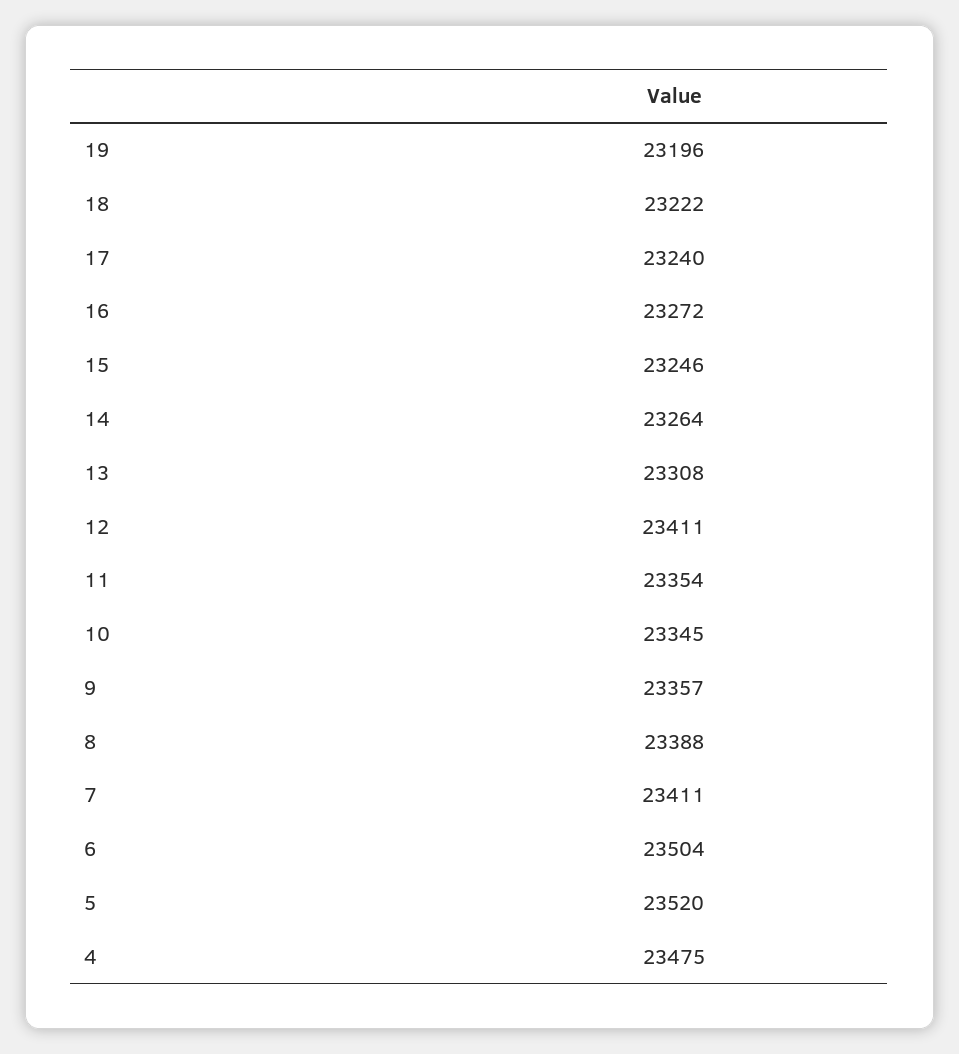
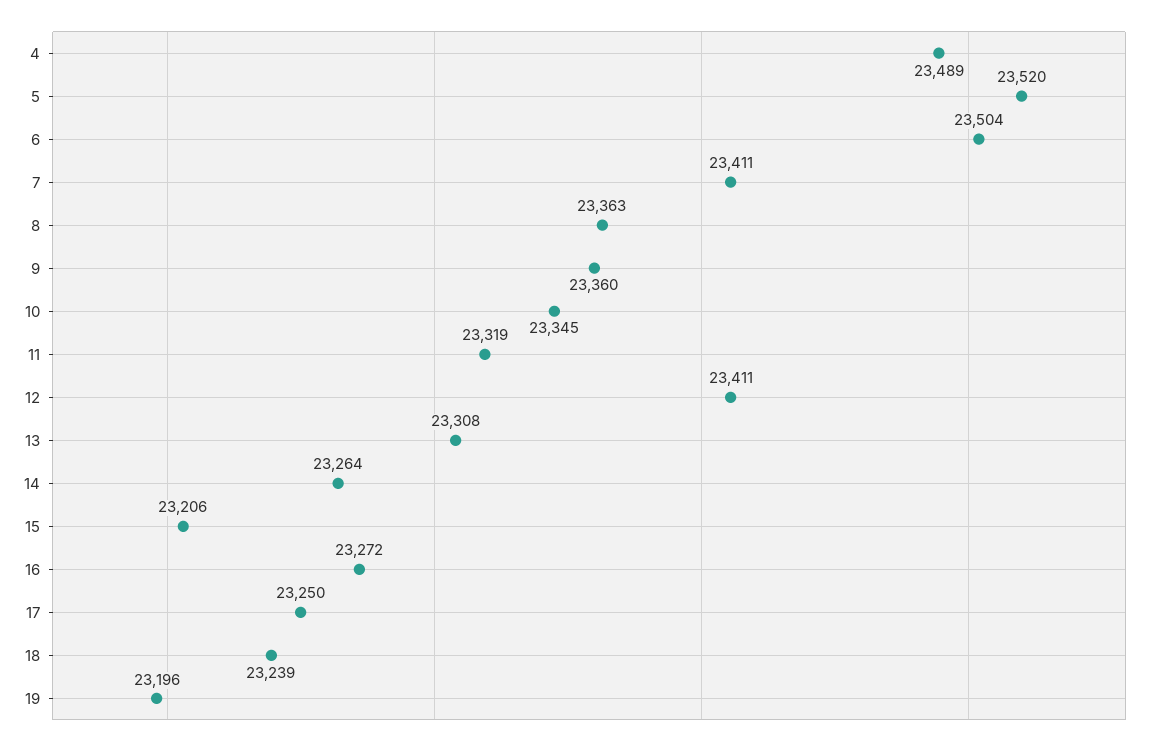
  {
    "19": 23196,
-   "18": 23222,
+   "18": 23239,
-   "17": 23240,
+   "17": 23250,
    "16": 23272,
-   "15": 23246,
+   "15": 23206,
    "14": 23264,
    "13": 23308,
    "12": 23411,
-   "11": 23354,
+   "11": 23319,
    "10": 23345,
-   "9": 23357,
+   "9": 23360,
-   "8": 23388,
+   "8": 23363,
    "7": 23411,
    "6": 23504,
    "5": 23520,
-   "4": 23475
+   "4": 23489
  }

